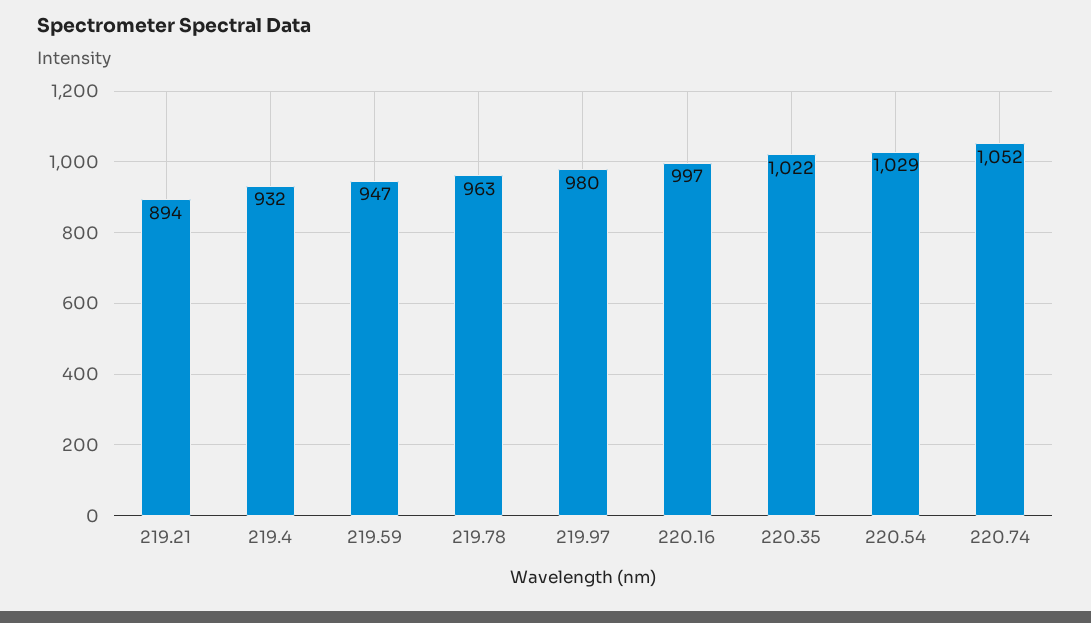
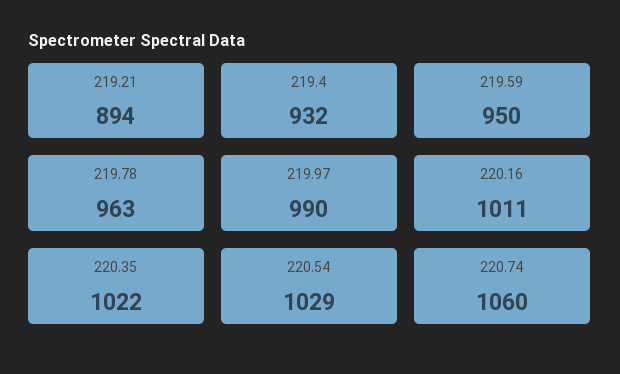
  {
    "219.21": 894,
    "219.4": 932,
-   "219.59": 947,
+   "219.59": 950,
    "219.78": 963,
-   "219.97": 980,
+   "219.97": 990,
-   "220.16": 997,
+   "220.16": 1011,
    "220.35": 1022,
    "220.54": 1029,
-   "220.74": 1052
+   "220.74": 1060
  }

